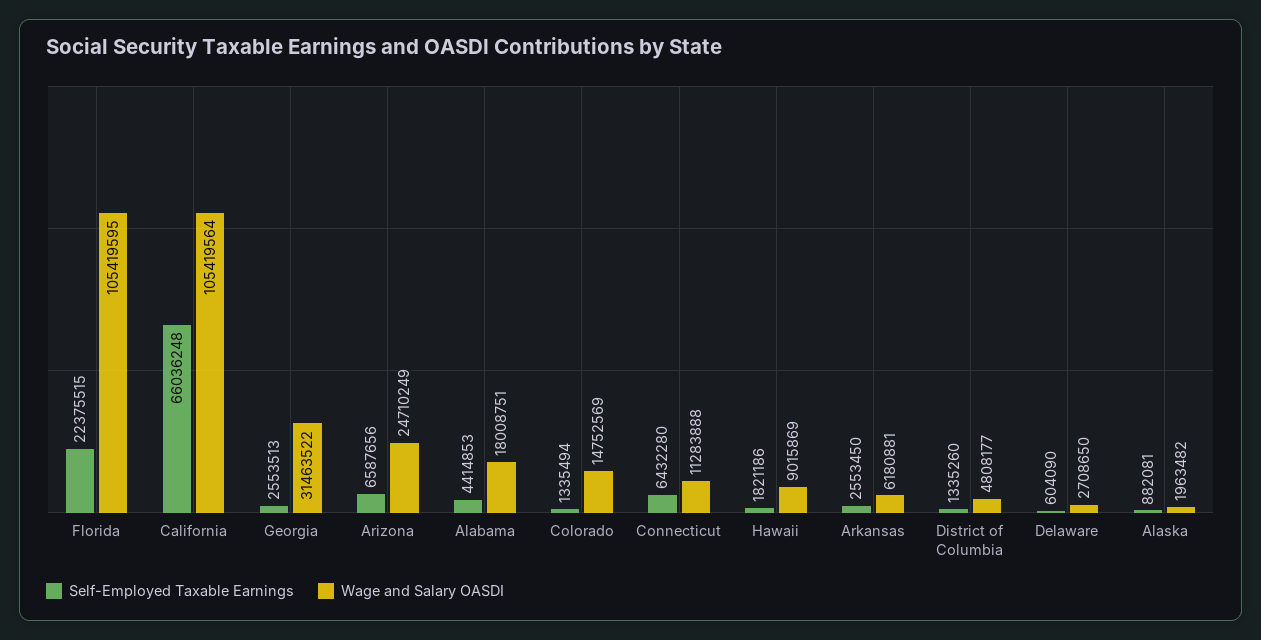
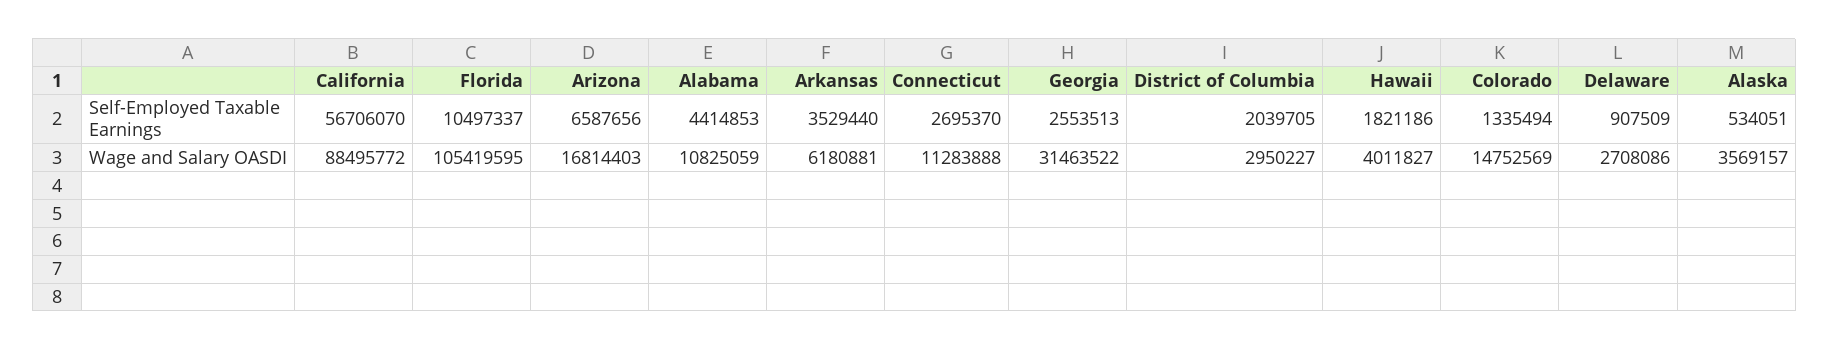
  {
    "Self-Employed Taxable Earnings": {
-     "Florida": 22375515,
+     "Florida": 10497337,
-     "California": 66036248,
+     "California": 56706070,
      "Georgia": 2553513,
      "Arizona": 6587656,
      "Alabama": 4414853,
      "Colorado": 1335494,
-     "Connecticut": 6432280,
+     "Connecticut": 2695370,
      "Hawaii": 1821186,
-     "Arkansas": 2553450,
+     "Arkansas": 3529440,
-     "District of Columbia": 1335260,
+     "District of Columbia": 2039705,
-     "Delaware": 604090,
+     "Delaware": 907509,
-     "Alaska": 882081
+     "Alaska": 534051
    },
    "Wage and Salary OASDI": {
      "Florida": 105419595,
-     "California": 105419564,
+     "California": 88495772,
      "Georgia": 31463522,
-     "Arizona": 24710249,
+     "Arizona": 16814403,
-     "Alabama": 18008751,
+     "Alabama": 10825059,
      "Colorado": 14752569,
      "Connecticut": 11283888,
-     "Hawaii": 9015869,
+     "Hawaii": 4011827,
      "Arkansas": 6180881,
-     "District of Columbia": 4808177,
+     "District of Columbia": 2950227,
-     "Delaware": 2708650,
+     "Delaware": 2708086,
-     "Alaska": 1963482
+     "Alaska": 3569157
    }
  }

